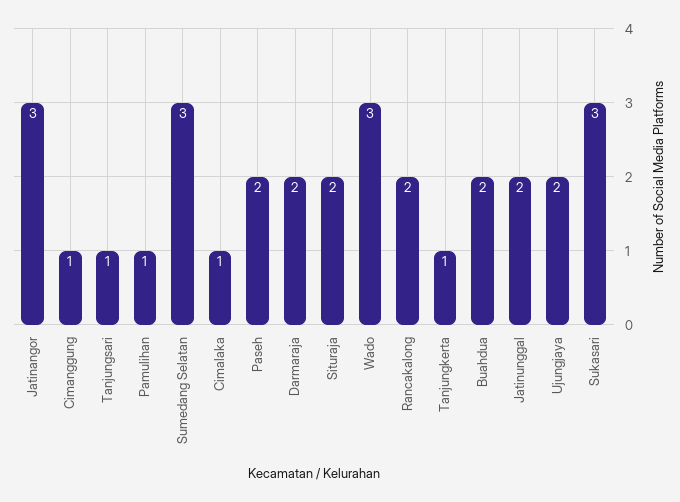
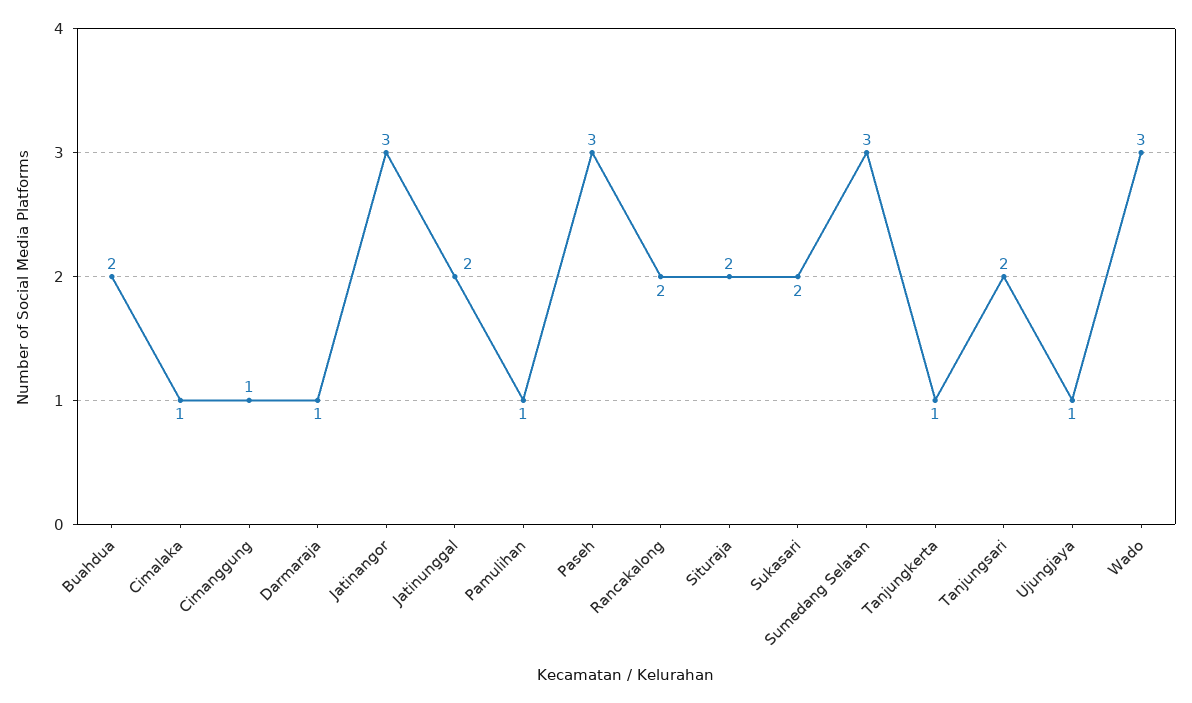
  {
    "Jatinangor": 3,
    "Cimanggung": 1,
-   "Tanjungsari": 1,
+   "Tanjungsari": 2,
    "Pamulihan": 1,
    "Sumedang Selatan": 3,
    "Cimalaka": 1,
-   "Paseh": 2,
+   "Paseh": 3,
-   "Darmaraja": 2,
+   "Darmaraja": 1,
    "Situraja": 2,
    "Wado": 3,
    "Rancakalong": 2,
    "Tanjungkerta": 1,
    "Buahdua": 2,
    "Jatinunggal": 2,
-   "Ujungjaya": 2,
+   "Ujungjaya": 1,
-   "Sukasari": 3
+   "Sukasari": 2
  }

